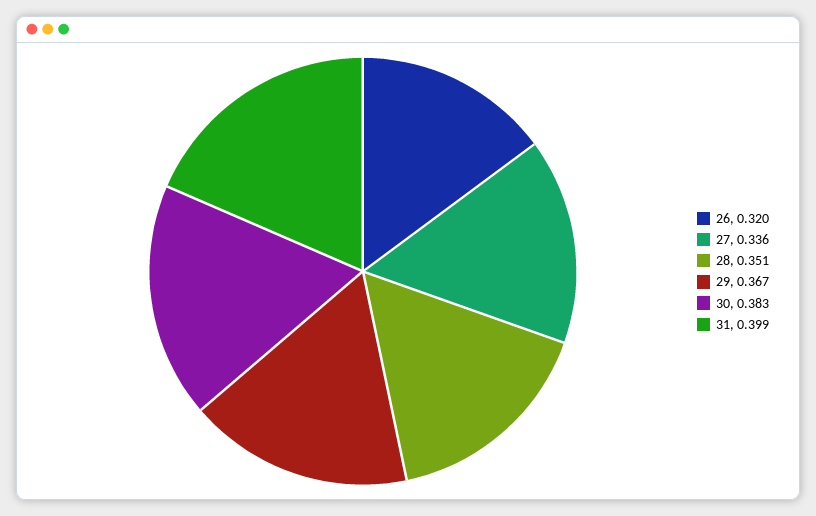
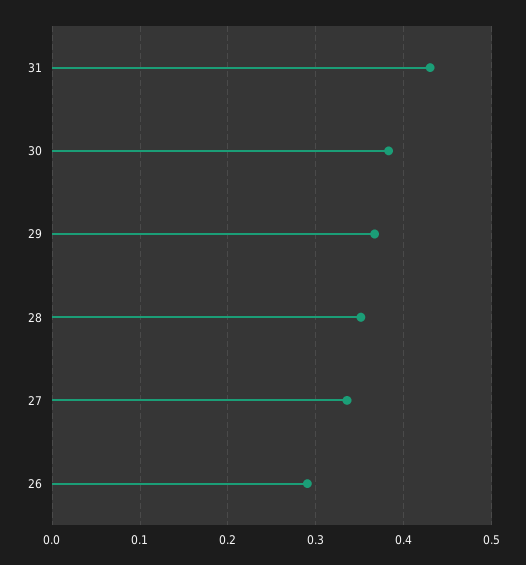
  {
-   "26": 0.32,
+   "26": 0.29,
    "27": 0.336,
    "28": 0.351,
    "29": 0.367,
    "30": 0.383,
-   "31": 0.399
+   "31": 0.43
  }

